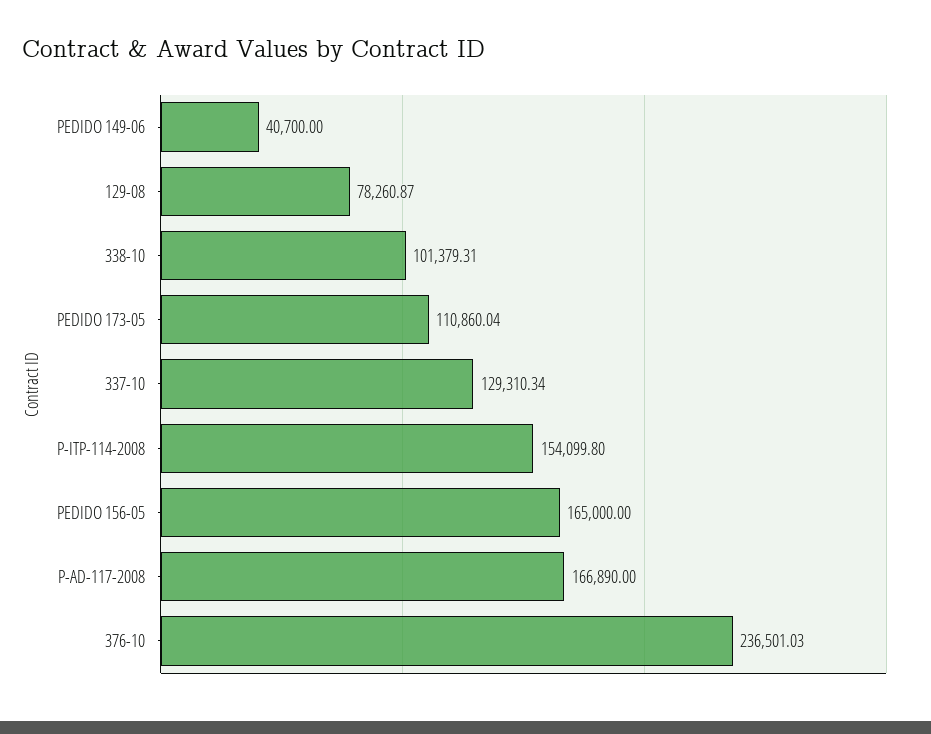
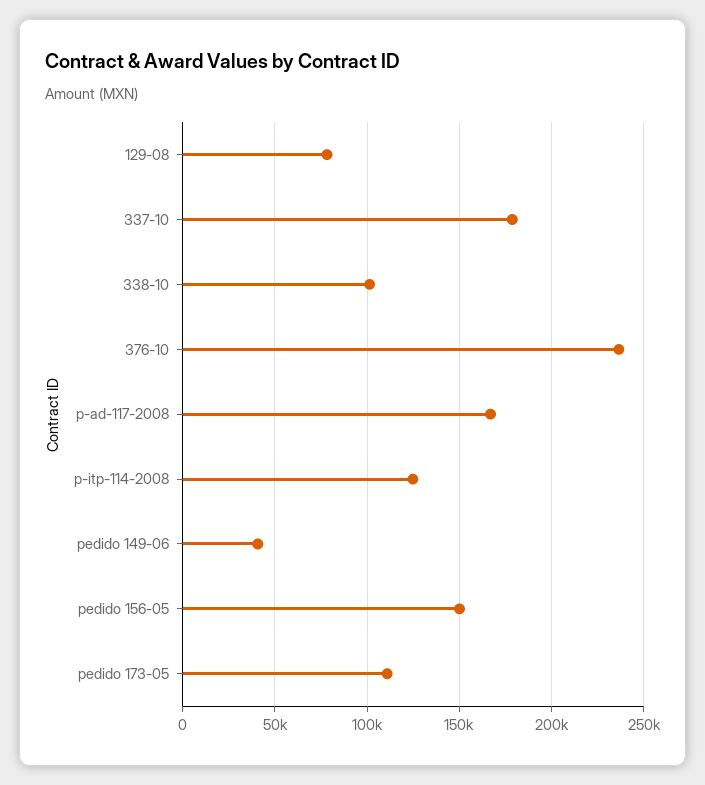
  {
    "PEDIDO 149-06": 40700,
    "129-08": 78260.87,
    "338-10": 101379.31,
    "PEDIDO 173-05": 110860.04,
-   "337-10": 129310.34,
+   "337-10": 180000,
-   "P-ITP-114-2008": 154099.8,
+   "P-ITP-114-2008": 125000,
-   "PEDIDO 156-05": 165000,
+   "PEDIDO 156-05": 150000,
    "P-AD-117-2008": 166890,
    "376-10": 236501.03
  }

